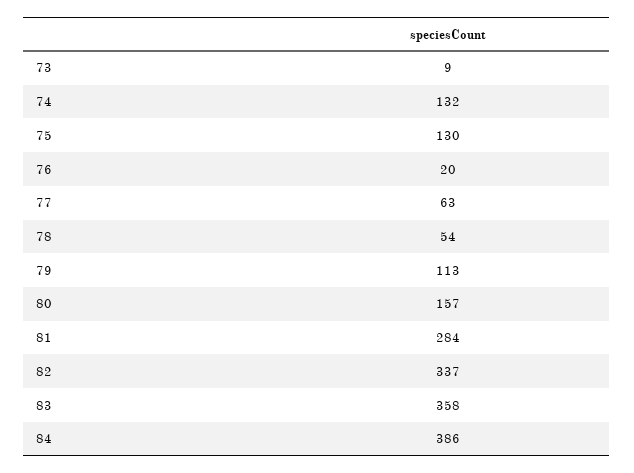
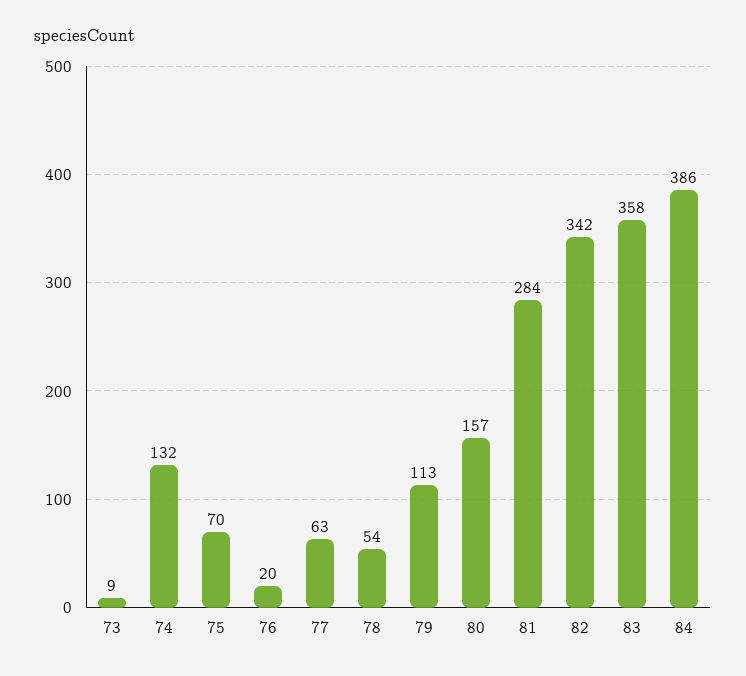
  {
    "73": 9,
    "74": 132,
-   "75": 130,
+   "75": 70,
    "76": 20,
    "77": 63,
    "78": 54,
    "79": 113,
    "80": 157,
    "81": 284,
-   "82": 337,
+   "82": 342,
    "83": 358,
    "84": 386
  }

